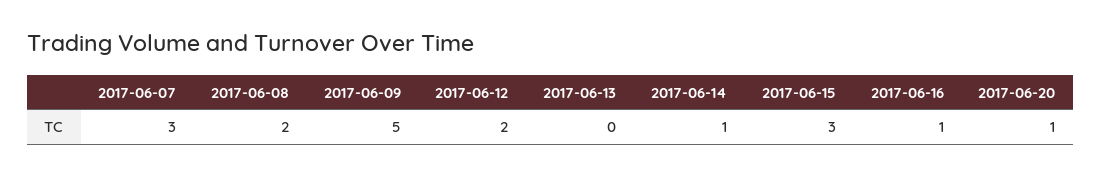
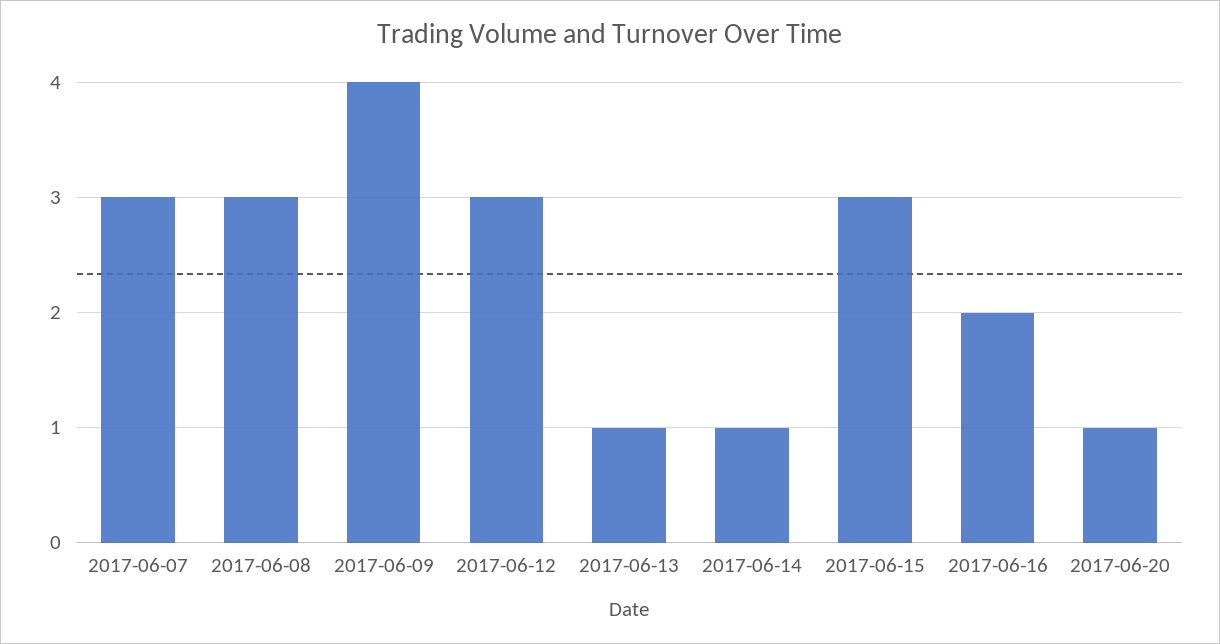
  {
    "2017-06-07": 3,
-   "2017-06-08": 2,
+   "2017-06-08": 3,
-   "2017-06-09": 5,
+   "2017-06-09": 4,
-   "2017-06-12": 2,
+   "2017-06-12": 3,
-   "2017-06-13": 0,
+   "2017-06-13": 1,
    "2017-06-14": 1,
    "2017-06-15": 3,
-   "2017-06-16": 1,
+   "2017-06-16": 2,
    "2017-06-20": 1
  }

